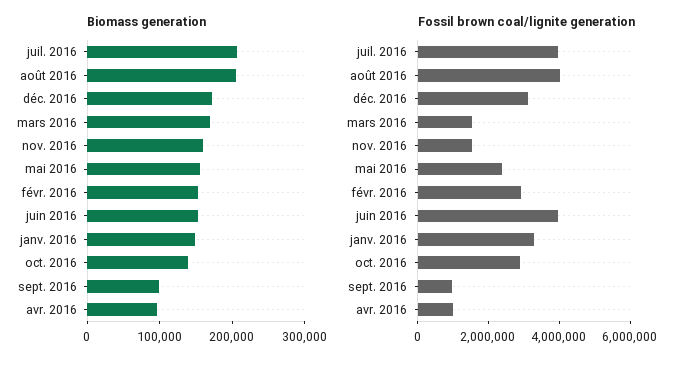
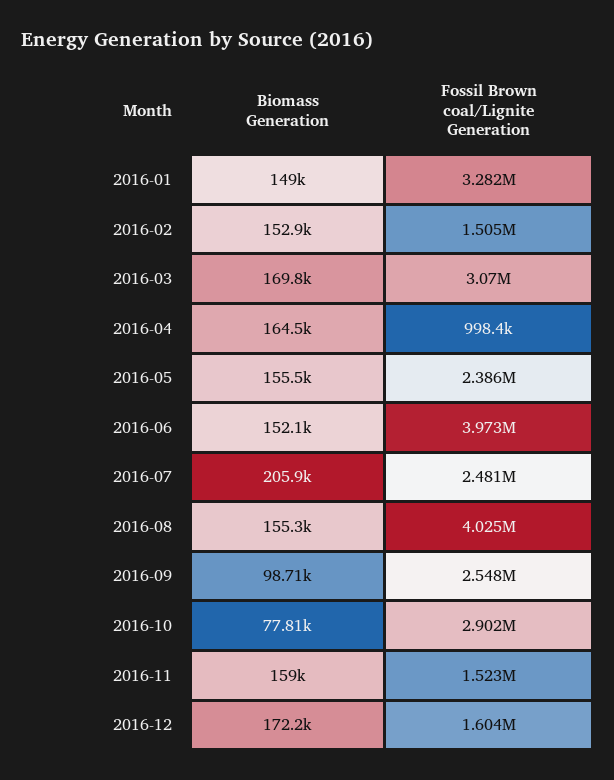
  {
    "Biomass generation": {
      "juil. 2016": 205900,
-     "août 2016": 200000,
+     "août 2016": 155300,
      "déc. 2016": 172200,
      "mars 2016": 169800,
      "nov. 2016": 159000,
      "mai 2016": 155500,
      "févr. 2016": 152900,
      "juin 2016": 152100,
      "janv. 2016": 149000,
-     "oct. 2016": 140000,
+     "oct. 2016": 77810,
      "sept. 2016": 98710,
-     "avr. 2016": 100000
+     "avr. 2016": 164500
    },
    "Fossil brown coal/lignite generation": {
-     "juil. 2016": 4000000,
+     "juil. 2016": 2481000,
      "août 2016": 4025000,
-     "déc. 2016": 3000000,
+     "déc. 2016": 1604000,
-     "mars 2016": 1500000,
+     "mars 2016": 3070000,
      "nov. 2016": 1523000,
      "mai 2016": 2386000,
-     "févr. 2016": 3000000,
+     "févr. 2016": 1505000,
      "juin 2016": 3973000,
      "janv. 2016": 3282000,
      "oct. 2016": 2902000,
-     "sept. 2016": 1000000,
+     "sept. 2016": 2548000,
      "avr. 2016": 998400
    }
  }

